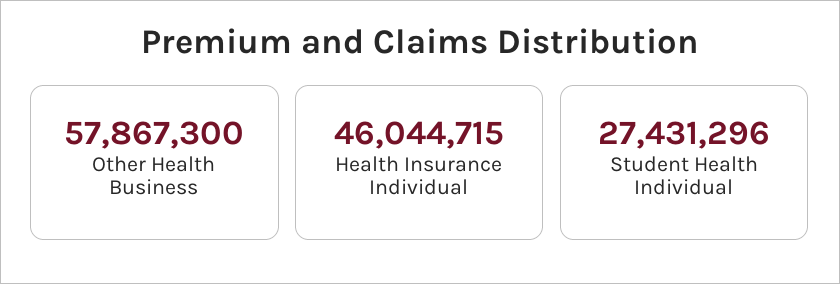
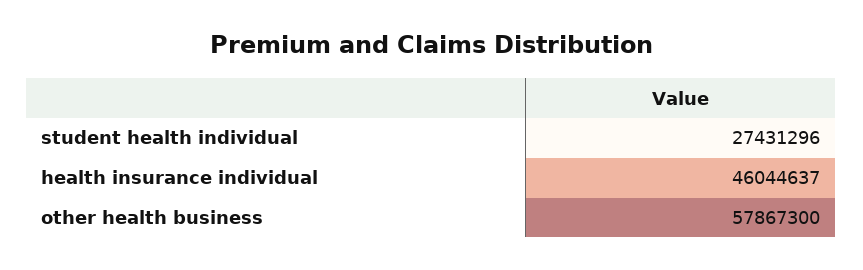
  {
    "Other Health Business": 57867300,
-   "Health Insurance Individual": 46044715,
+   "Health Insurance Individual": 46044637,
    "Student Health Individual": 27431296
  }

